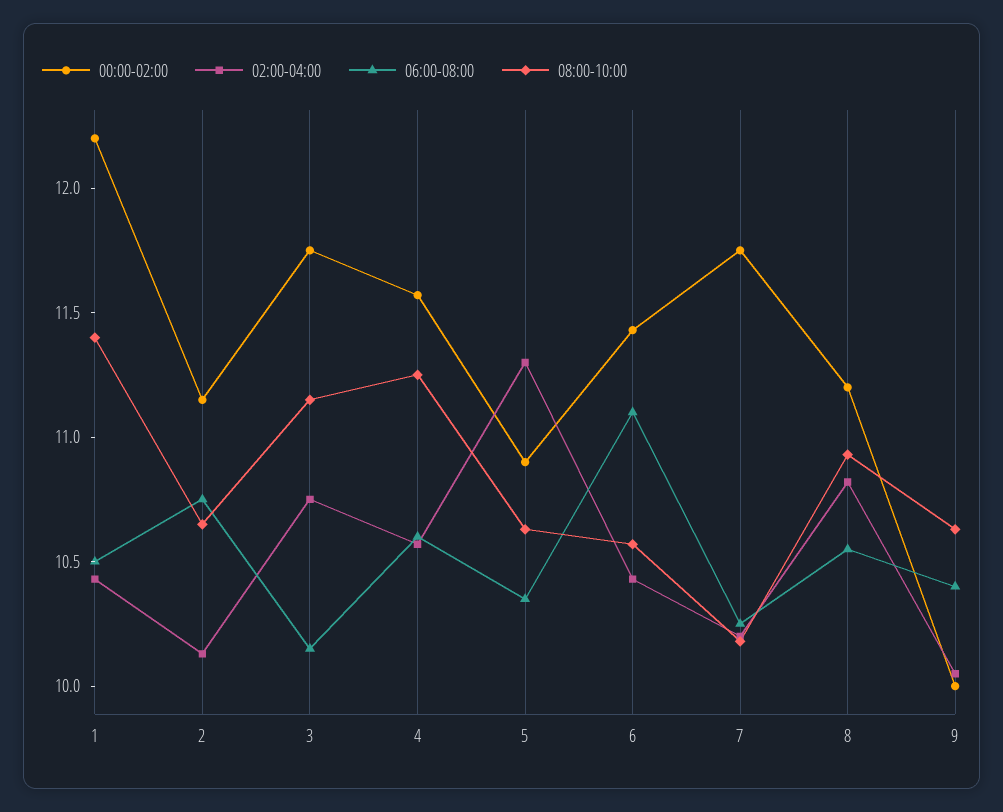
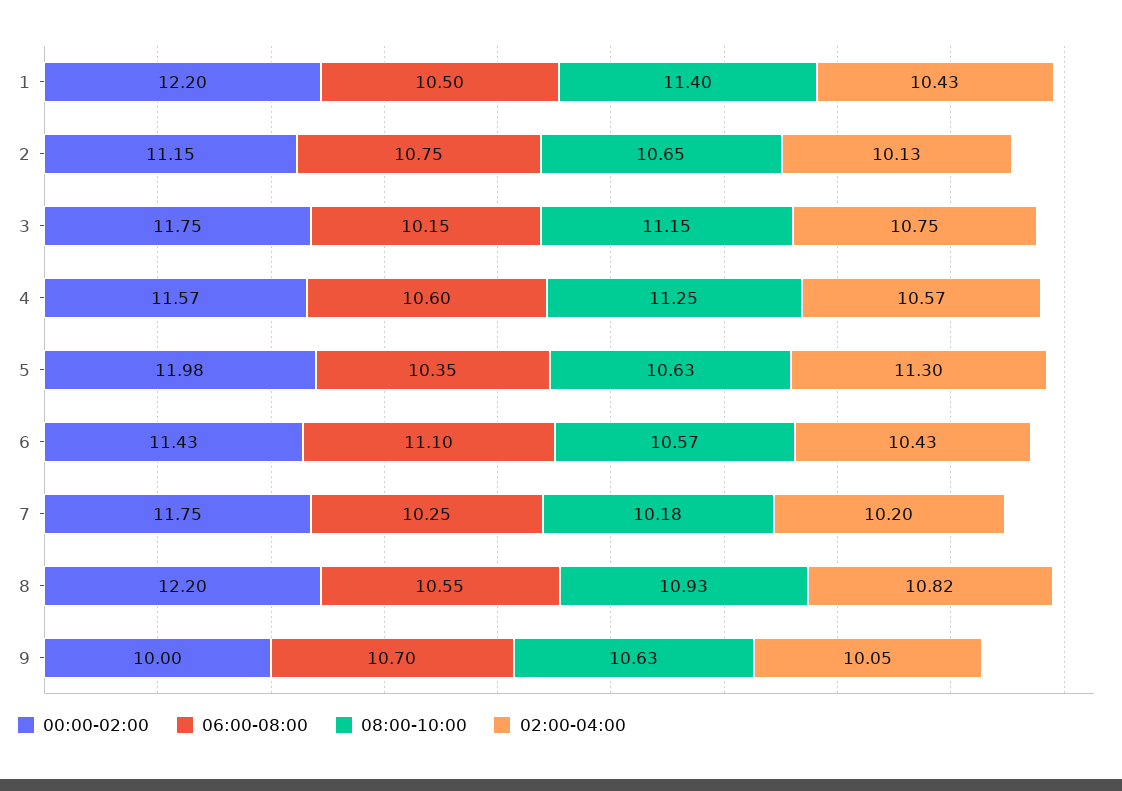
  {
    "00:00-02:00": {
      "1": 12.2,
      "2": 11.15,
      "3": 11.75,
      "4": 11.57,
-     "5": 10.9,
+     "5": 11.98,
      "6": 11.43,
      "7": 11.75,
-     "8": 11.2,
+     "8": 12.2,
      "9": 10
    },
    "02:00-04:00": {
      "1": 10.43,
      "2": 10.13,
      "3": 10.75,
      "4": 10.57,
      "5": 11.3,
      "6": 10.43,
      "7": 10.2,
      "8": 10.82,
      "9": 10.05
    },
    "06:00-08:00": {
      "1": 10.5,
      "2": 10.75,
      "3": 10.15,
      "4": 10.6,
      "5": 10.35,
      "6": 11.1,
      "7": 10.25,
      "8": 10.55,
-     "9": 10.4
+     "9": 10.7
    },
    "08:00-10:00": {
      "1": 11.4,
      "2": 10.65,
      "3": 11.15,
      "4": 11.25,
      "5": 10.63,
      "6": 10.57,
      "7": 10.18,
      "8": 10.93,
      "9": 10.63
    }
  }

